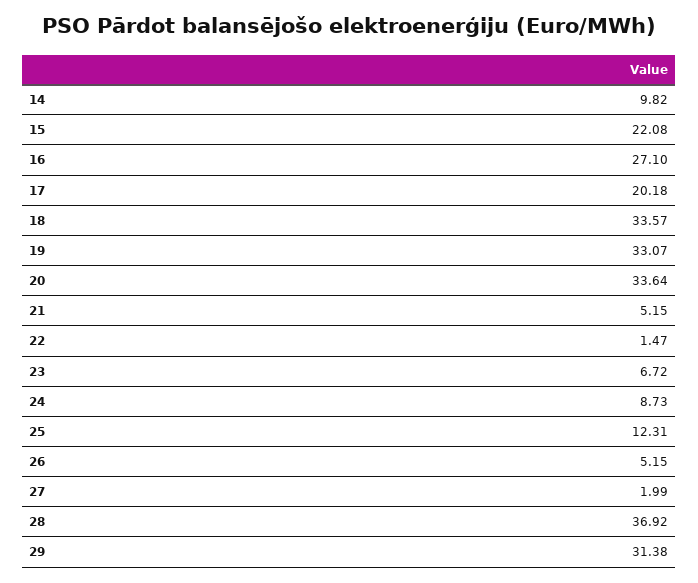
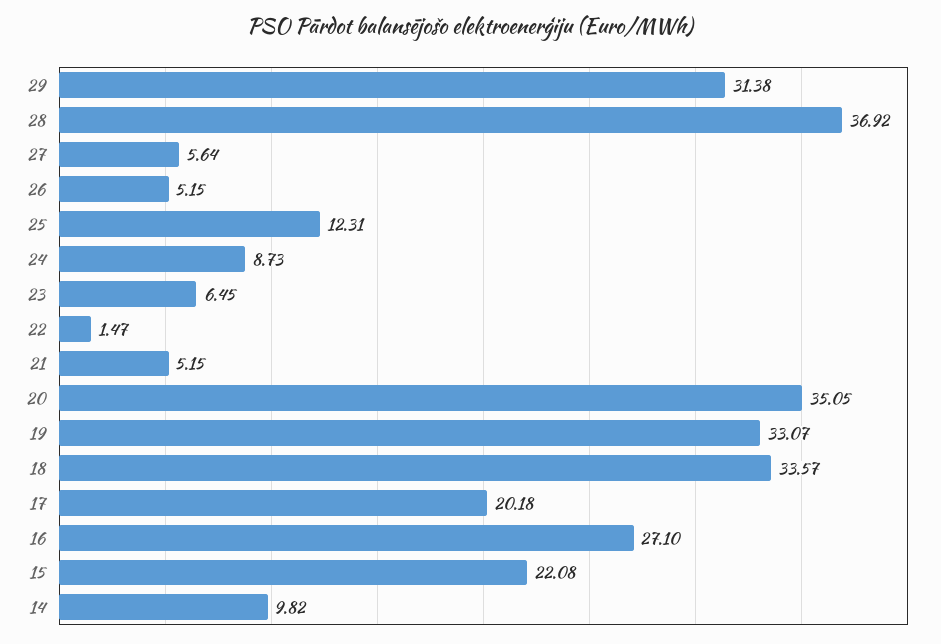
  {
    "14": 9.82,
    "15": 22.08,
    "16": 27.1,
    "17": 20.18,
    "18": 33.57,
    "19": 33.07,
-   "20": 33.64,
+   "20": 35.05,
    "21": 5.15,
    "22": 1.47,
-   "23": 6.72,
+   "23": 6.45,
    "24": 8.73,
    "25": 12.31,
    "26": 5.15,
-   "27": 1.99,
+   "27": 5.64,
    "28": 36.92,
    "29": 31.38
  }

